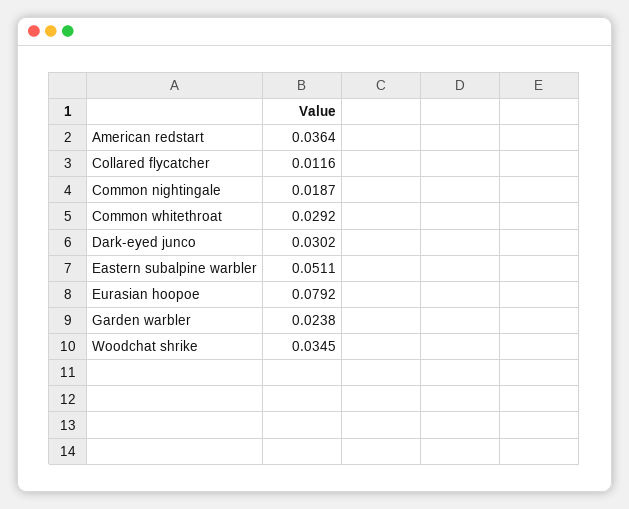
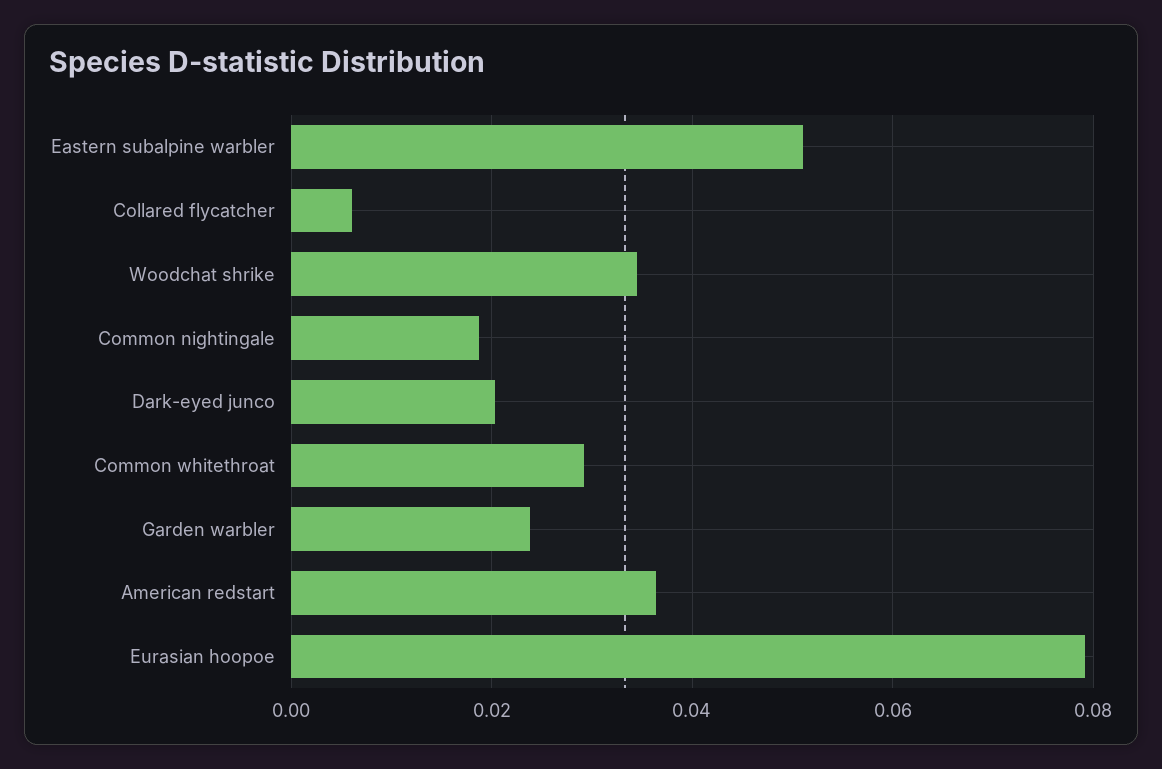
  {
    "American redstart": 0.0364,
-   "Collared flycatcher": 0.0116,
+   "Collared flycatcher": 0.006,
    "Common nightingale": 0.0187,
    "Common whitethroat": 0.0292,
-   "Dark-eyed junco": 0.0302,
+   "Dark-eyed junco": 0.02,
    "Eastern subalpine warbler": 0.0511,
    "Eurasian hoopoe": 0.0792,
    "Garden warbler": 0.0238,
    "Woodchat shrike": 0.0345
  }

